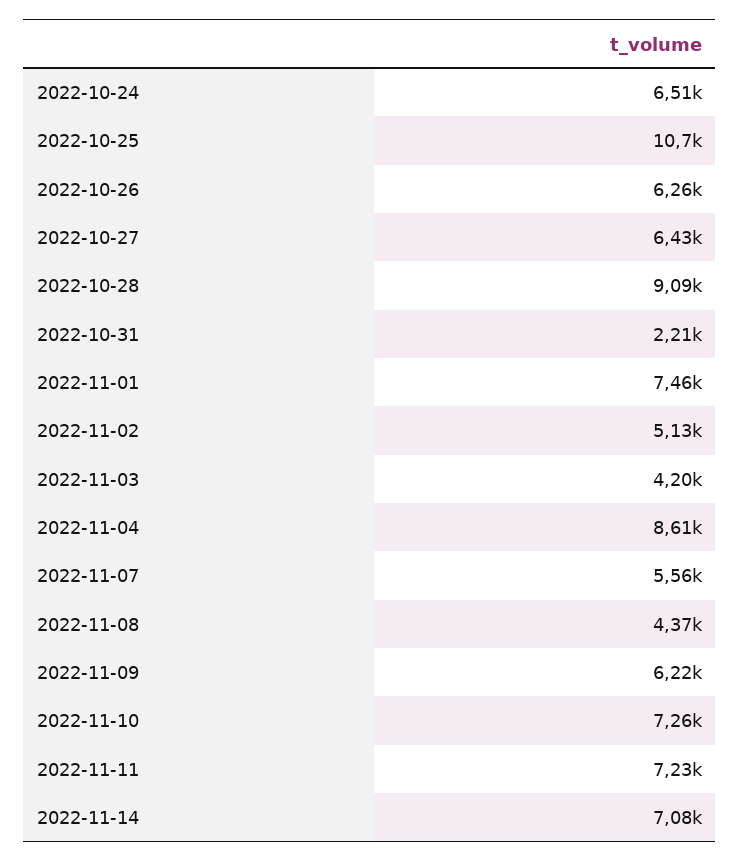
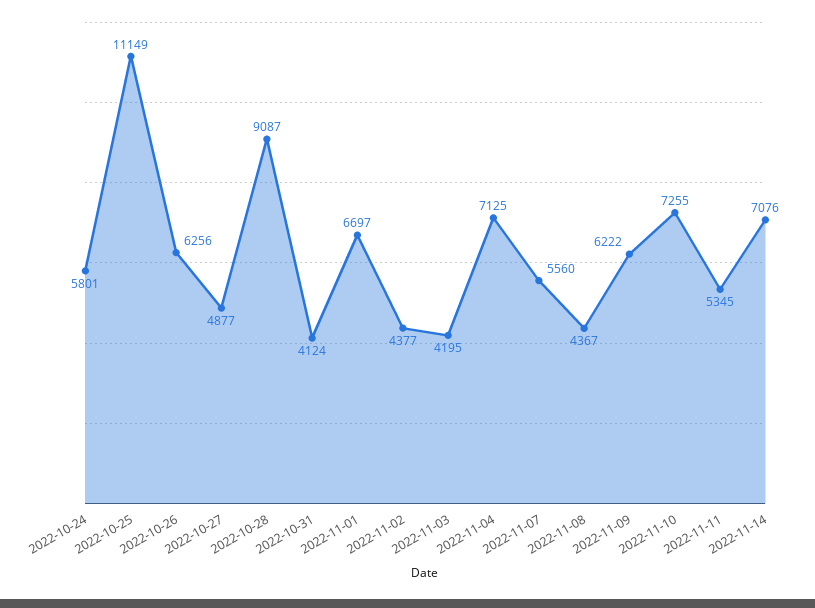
  {
-   "2022-10-24": 6510,
+   "2022-10-24": 5801,
-   "2022-10-25": 10700,
+   "2022-10-25": 11149,
    "2022-10-26": 6256,
-   "2022-10-27": 6430,
+   "2022-10-27": 4877,
    "2022-10-28": 9087,
-   "2022-10-31": 2210,
+   "2022-10-31": 4124,
-   "2022-11-01": 7460,
+   "2022-11-01": 6697,
-   "2022-11-02": 5130,
+   "2022-11-02": 4377,
    "2022-11-03": 4195,
-   "2022-11-04": 8610,
+   "2022-11-04": 7125,
    "2022-11-07": 5560,
    "2022-11-08": 4367,
    "2022-11-09": 6222,
    "2022-11-10": 7255,
-   "2022-11-11": 7230,
+   "2022-11-11": 5345,
    "2022-11-14": 7076
  }

